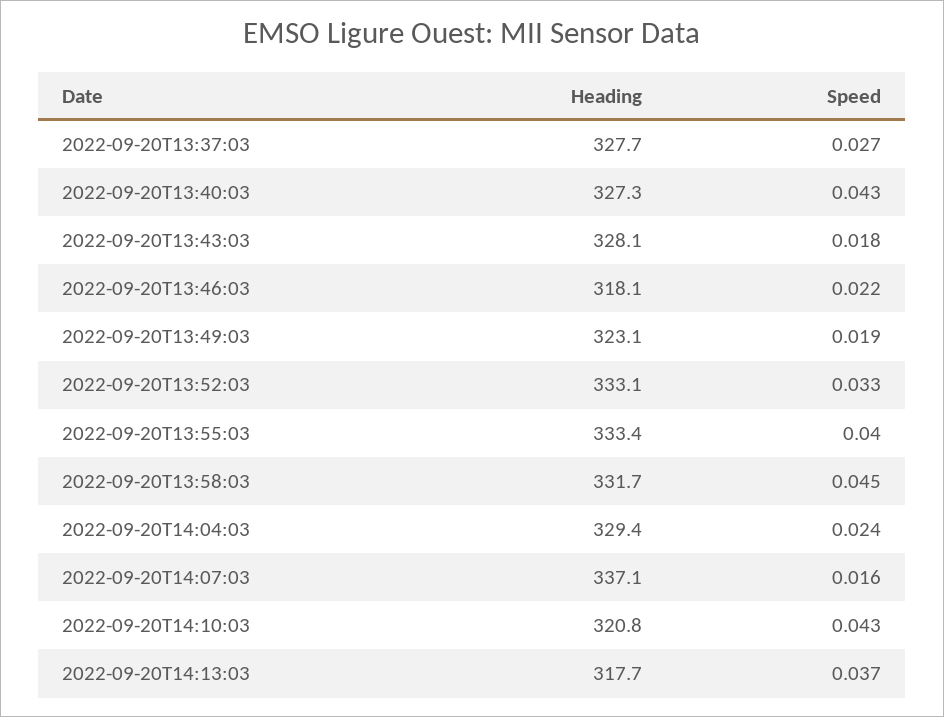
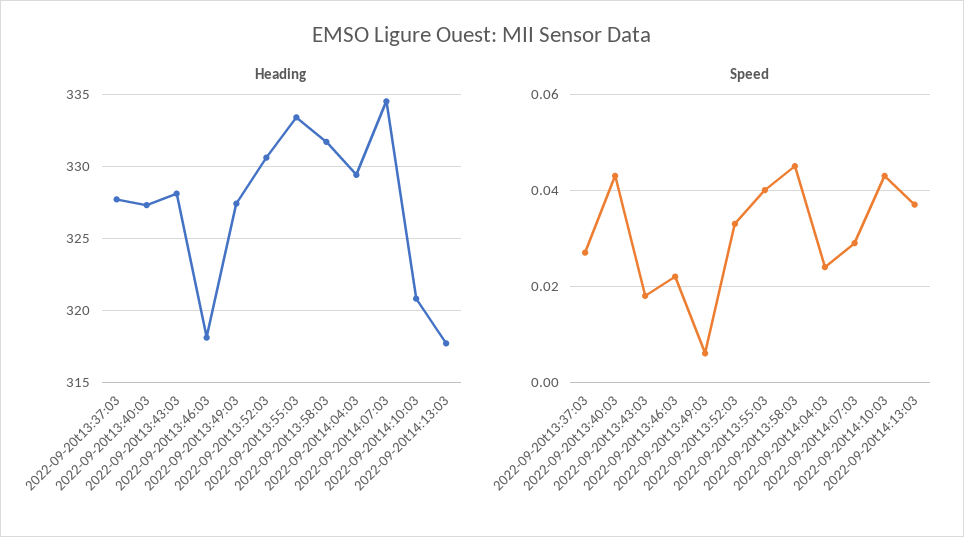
  {
    "Heading": {
      "2022-09-20T13:37:03": 327.7,
      "2022-09-20T13:40:03": 327.3,
      "2022-09-20T13:43:03": 328.1,
      "2022-09-20T13:46:03": 318.1,
-     "2022-09-20T13:49:03": 323.1,
+     "2022-09-20T13:49:03": 327.5,
-     "2022-09-20T13:52:03": 333.1,
+     "2022-09-20T13:52:03": 330.5,
      "2022-09-20T13:55:03": 333.4,
      "2022-09-20T13:58:03": 331.7,
      "2022-09-20T14:04:03": 329.4,
-     "2022-09-20T14:07:03": 337.1,
+     "2022-09-20T14:07:03": 334.5,
      "2022-09-20T14:10:03": 320.8,
      "2022-09-20T14:13:03": 317.7
    },
    "Speed": {
      "2022-09-20T13:37:03": 0.027,
      "2022-09-20T13:40:03": 0.043,
      "2022-09-20T13:43:03": 0.018,
      "2022-09-20T13:46:03": 0.022,
-     "2022-09-20T13:49:03": 0.019,
+     "2022-09-20T13:49:03": 0.005,
      "2022-09-20T13:52:03": 0.033,
      "2022-09-20T13:55:03": 0.04,
      "2022-09-20T13:58:03": 0.045,
      "2022-09-20T14:04:03": 0.024,
-     "2022-09-20T14:07:03": 0.016,
+     "2022-09-20T14:07:03": 0.03,
      "2022-09-20T14:10:03": 0.043,
      "2022-09-20T14:13:03": 0.037
    }
  }

